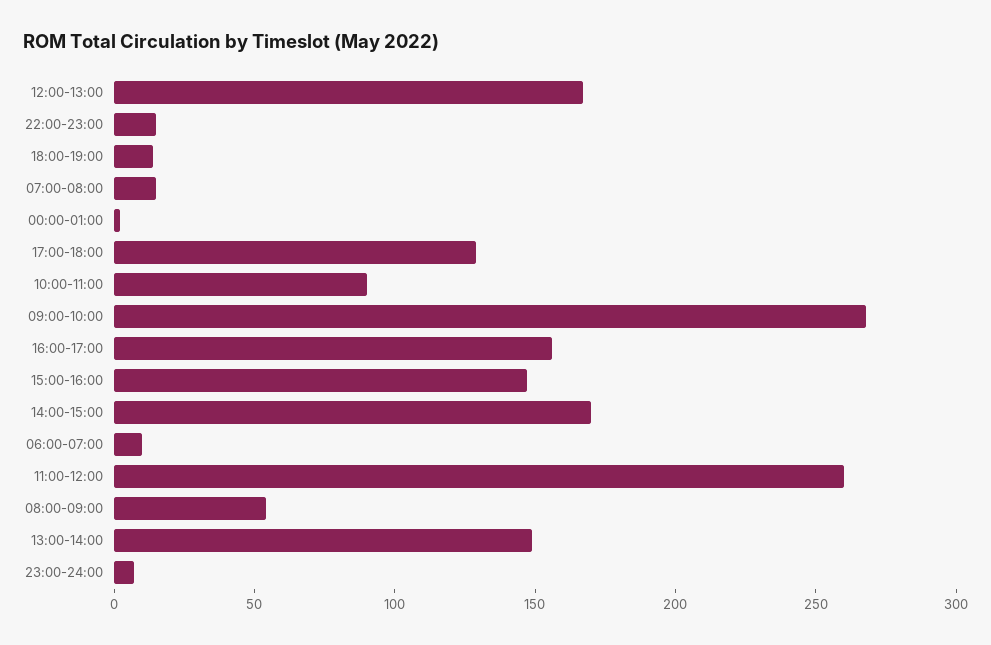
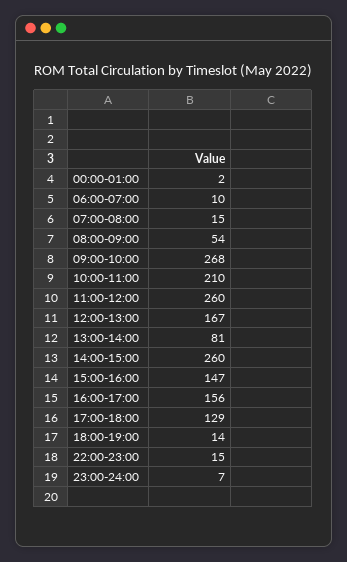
  {
    "12:00-13:00": 167,
    "22:00-23:00": 15,
    "18:00-19:00": 14,
    "07:00-08:00": 15,
    "00:00-01:00": 2,
    "17:00-18:00": 129,
-   "10:00-11:00": 90,
+   "10:00-11:00": 210,
    "09:00-10:00": 268,
    "16:00-17:00": 156,
    "15:00-16:00": 147,
-   "14:00-15:00": 170,
+   "14:00-15:00": 260,
    "06:00-07:00": 10,
    "11:00-12:00": 260,
    "08:00-09:00": 54,
-   "13:00-14:00": 150,
+   "13:00-14:00": 81,
    "23:00-24:00": 7
  }

